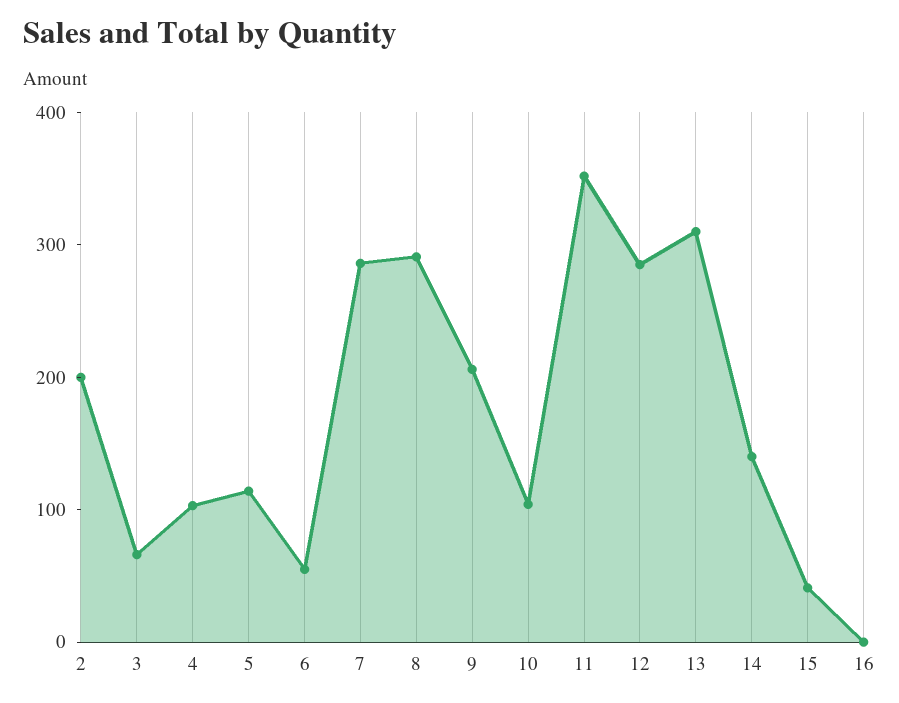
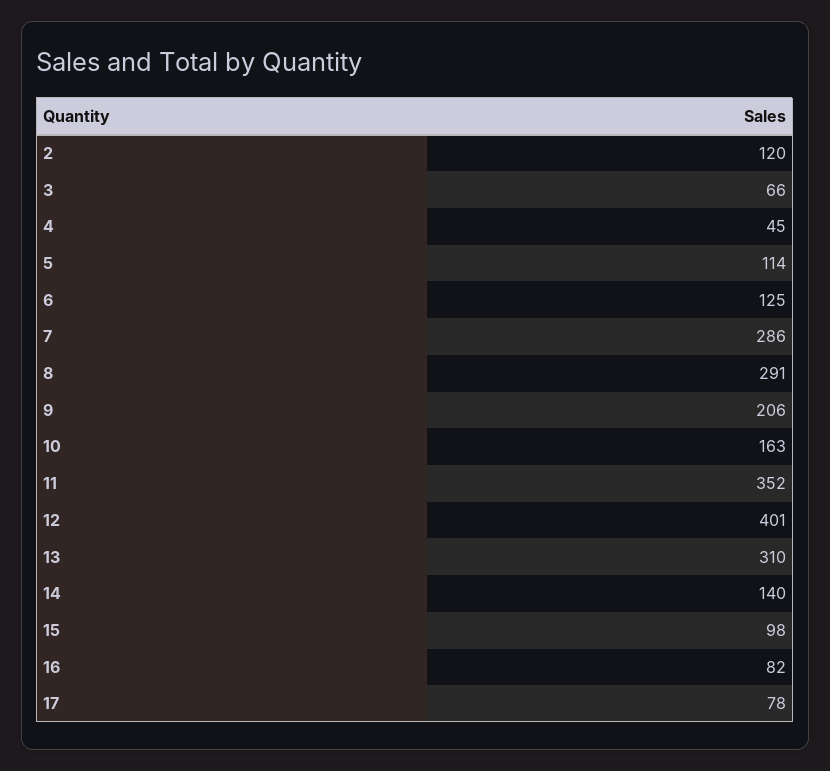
  {
-   "2": 200,
+   "2": 120,
    "3": 66,
-   "4": 100,
+   "4": 45,
    "5": 114,
-   "6": 60,
+   "6": 125,
    "7": 286,
    "8": 291,
    "9": 206,
-   "10": 100,
+   "10": 163,
    "11": 352,
-   "12": 280,
+   "12": 401,
    "13": 310,
    "14": 140,
-   "15": 40,
+   "15": 98,
-   "16": 0
+   "16": 82,
+   "17": 78
  }

